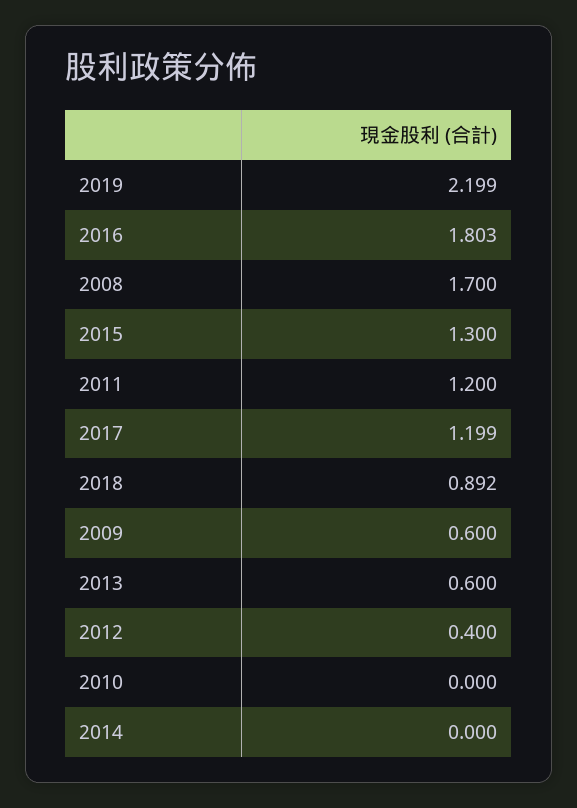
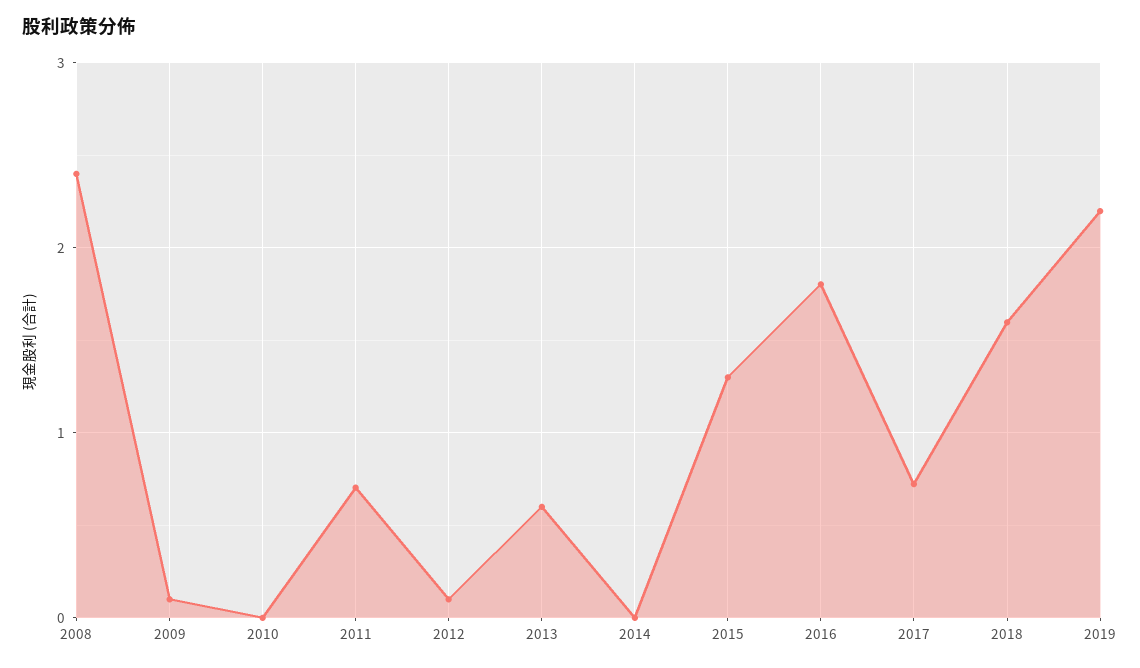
  {
    "2019": 2.199,
    "2016": 1.803,
-   "2008": 1.7,
+   "2008": 2.4,
    "2015": 1.3,
-   "2011": 1.2,
+   "2011": 0.7,
-   "2017": 1.199,
+   "2017": 0.7,
-   "2018": 0.892,
+   "2018": 1.6,
-   "2009": 0.6,
+   "2009": 0.1,
    "2013": 0.6,
-   "2012": 0.4,
+   "2012": 0.1,
    "2010": 0,
    "2014": 0
  }

